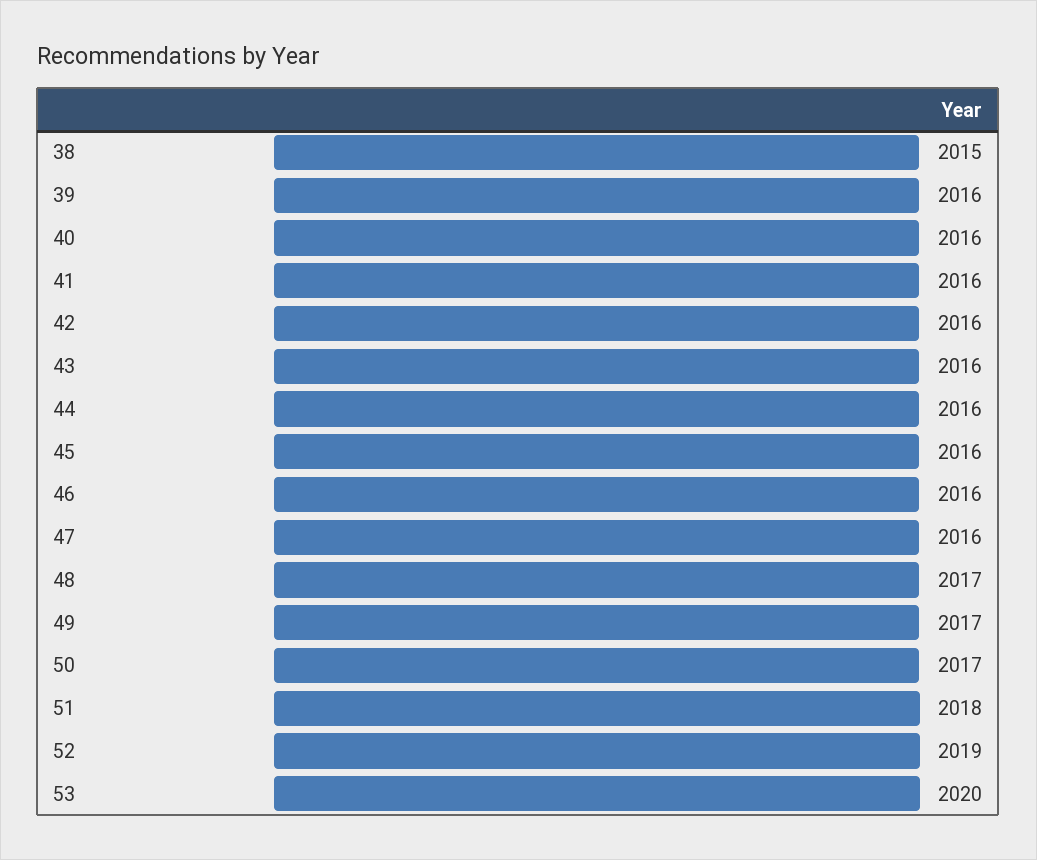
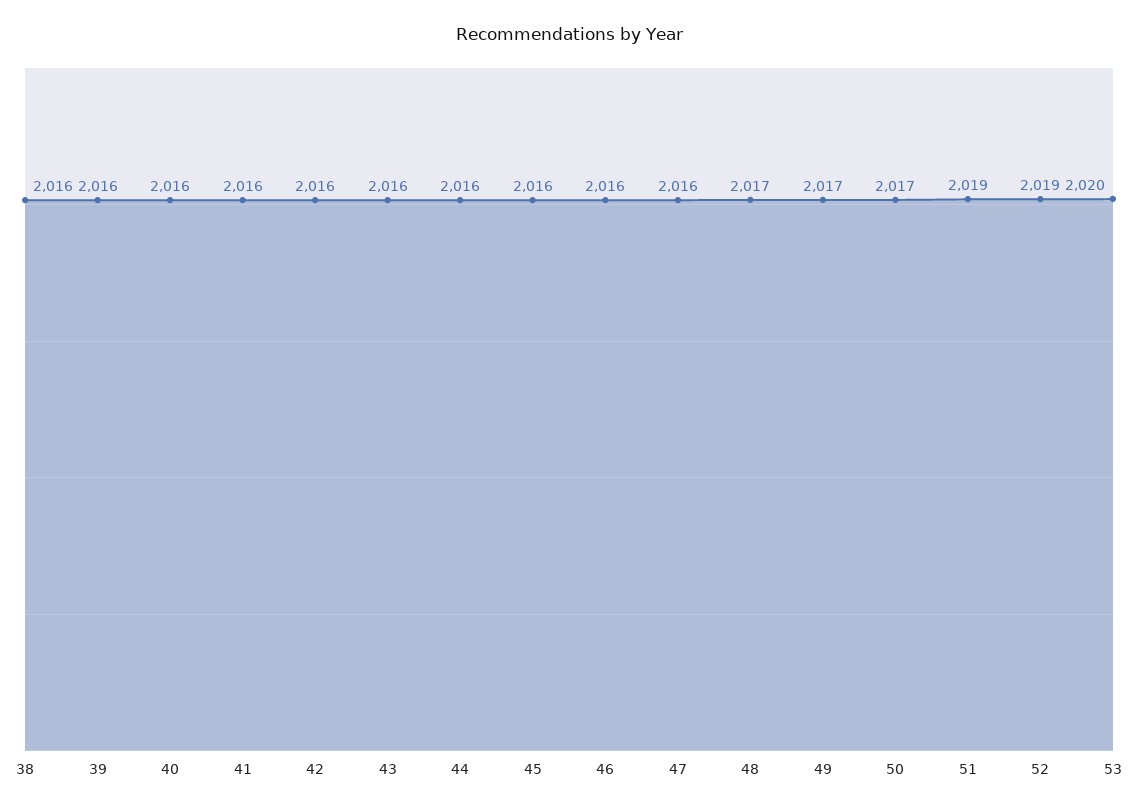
  {
-   "38": 2015,
+   "38": 2016,
    "39": 2016,
    "40": 2016,
    "41": 2016,
    "42": 2016,
    "43": 2016,
    "44": 2016,
    "45": 2016,
    "46": 2016,
    "47": 2016,
    "48": 2017,
    "49": 2017,
    "50": 2017,
-   "51": 2018,
+   "51": 2019,
    "52": 2019,
    "53": 2020
  }

